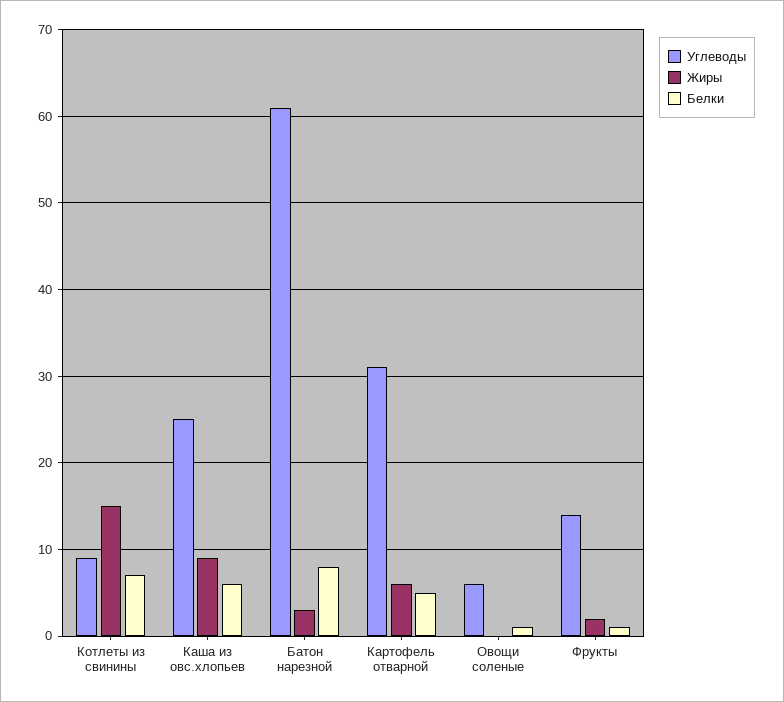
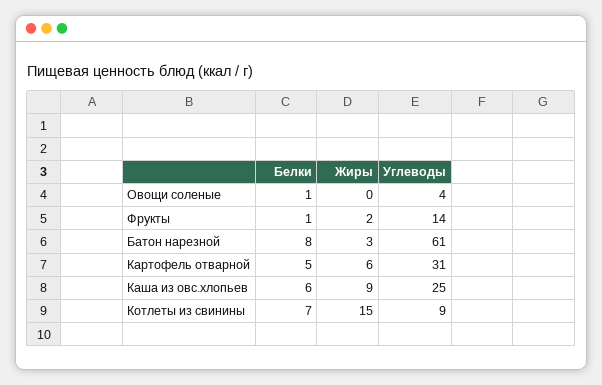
  {
    "Углеводы": {
      "Котлеты из свинины": 9,
      "Каша из овс.хлопьев": 25,
      "Батон нарезной": 61,
      "Картофель отварной": 31,
-     "Овощи соленые": 6,
+     "Овощи соленые": 4,
      "Фрукты": 14
    },
    "Жиры": {
      "Котлеты из свинины": 15,
      "Каша из овс.хлопьев": 9,
      "Батон нарезной": 3,
      "Картофель отварной": 6,
      "Овощи соленые": 0,
      "Фрукты": 2
    },
    "Белки": {
      "Котлеты из свинины": 7,
      "Каша из овс.хлопьев": 6,
      "Батон нарезной": 8,
      "Картофель отварной": 5,
      "Овощи соленые": 1,
      "Фрукты": 1
    }
  }

